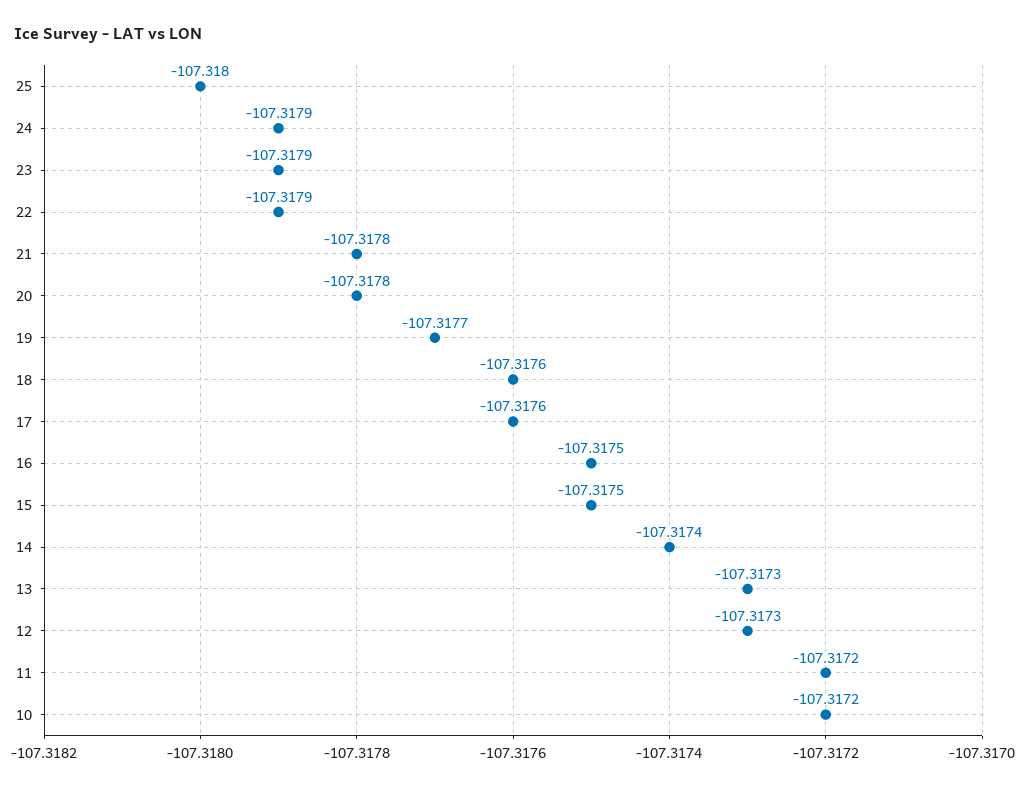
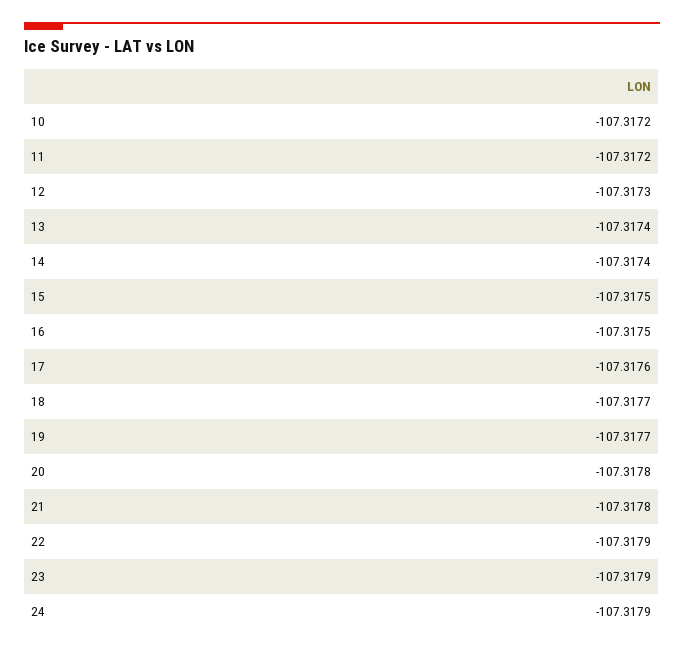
  {
-   "25": -107.318,
    "24": -107.3179,
    "23": -107.3179,
    "22": -107.3179,
    "21": -107.3178,
    "20": -107.3178,
    "19": -107.3177,
-   "18": -107.3176,
+   "18": -107.3177,
    "17": -107.3176,
    "16": -107.3175,
    "15": -107.3175,
    "14": -107.3174,
-   "13": -107.3173,
+   "13": -107.3174,
    "12": -107.3173,
    "11": -107.3172,
    "10": -107.3172
  }

